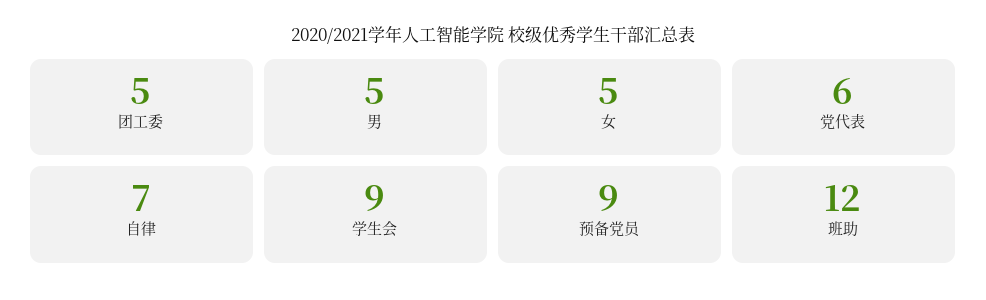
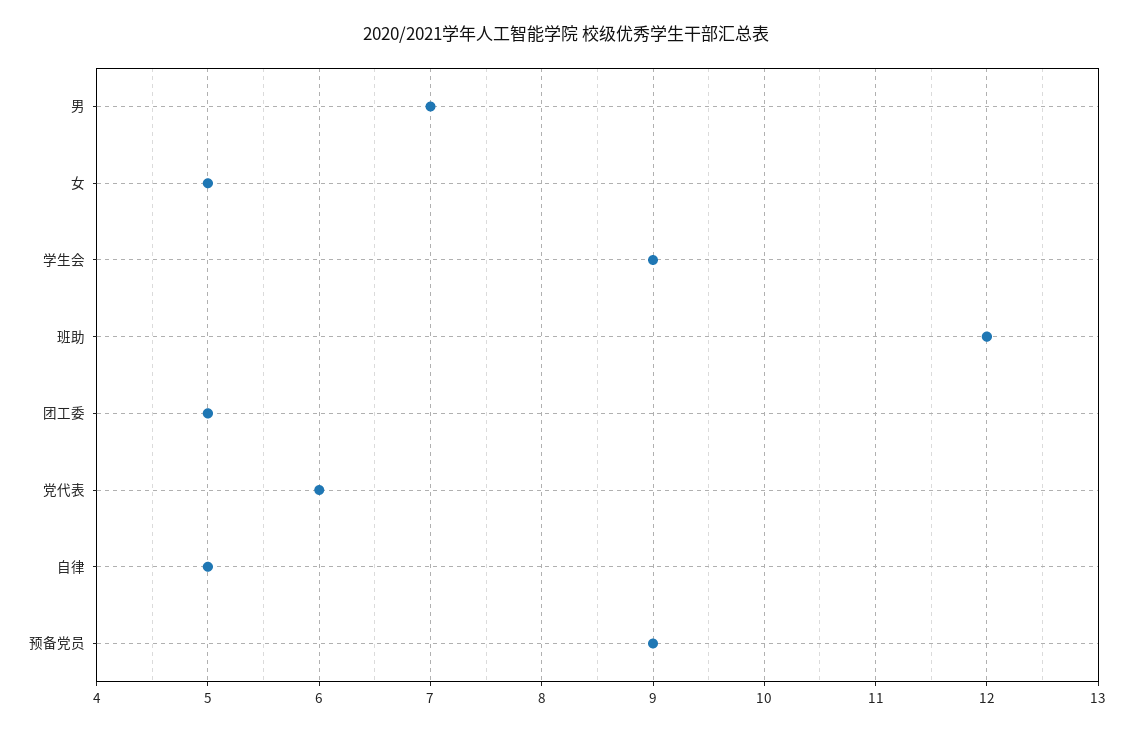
  {
    "团工委": 5,
-   "男": 5,
+   "男": 7,
    "女": 5,
    "党代表": 6,
-   "自律": 7,
+   "自律": 5,
    "学生会": 9,
    "预备党员": 9,
    "班助": 12
  }

